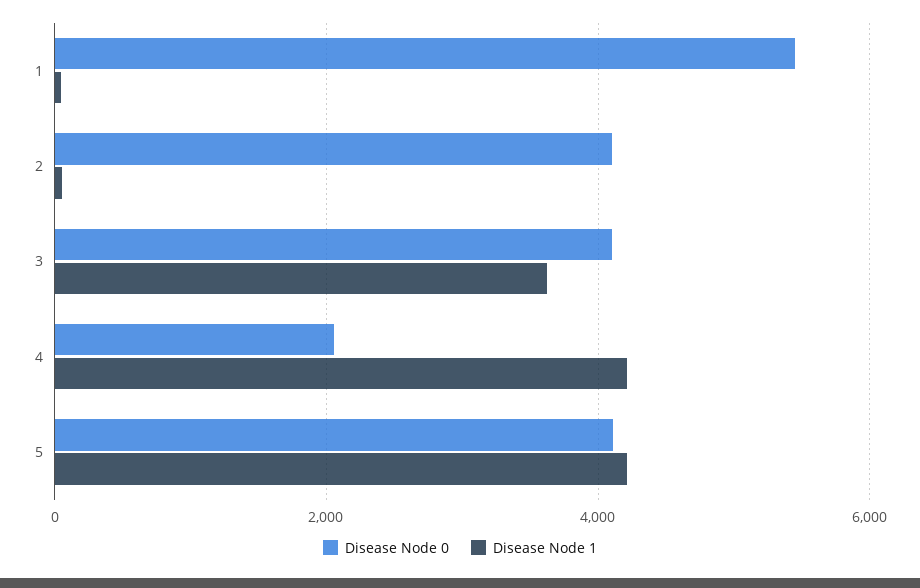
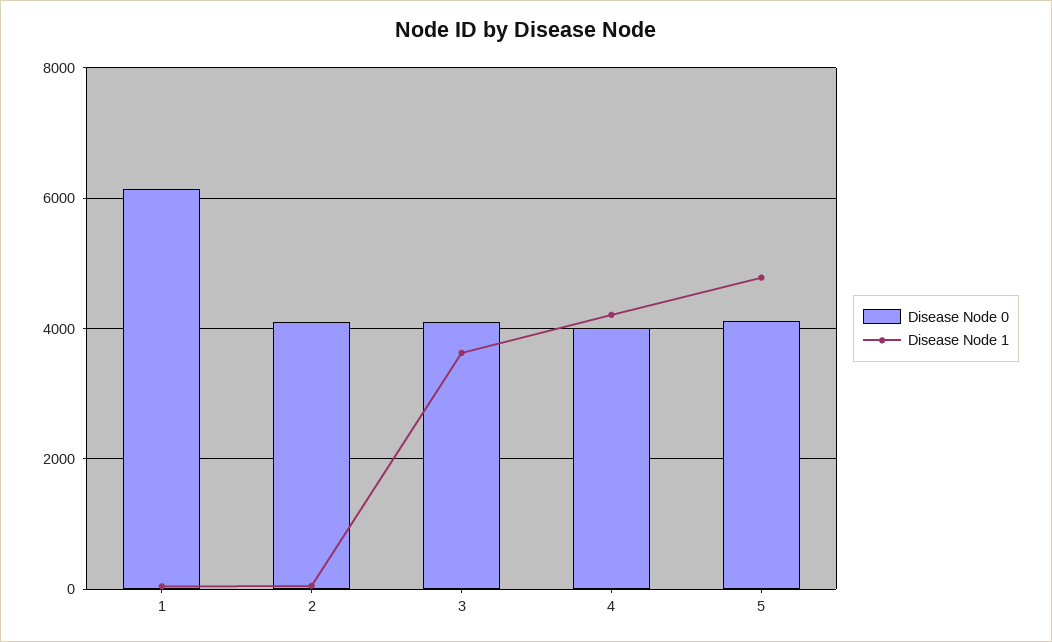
  {
    "Disease Node 0": {
-     "1": 5400,
+     "1": 6200,
      "2": 4200,
      "3": 4200,
-     "4": 2000,
+     "4": 4000,
      "5": 4200
    },
    "Disease Node 1": {
      "1": 0,
      "2": 0,
      "3": 3600,
      "4": 4200,
-     "5": 4200
+     "5": 4800
    }
  }

